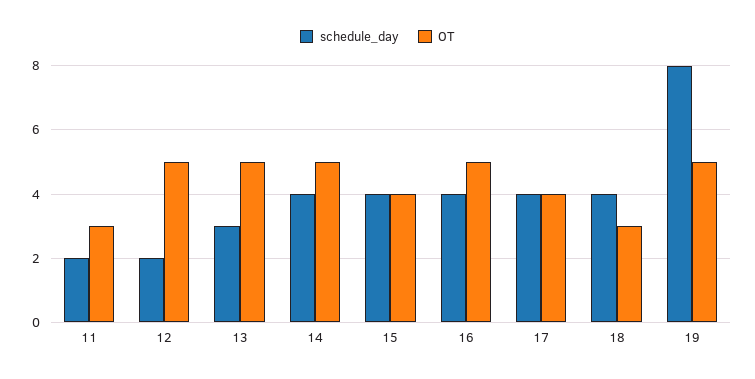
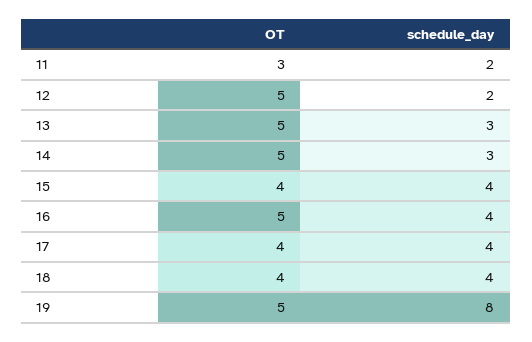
  {
    "schedule_day": {
      "11": 2,
      "12": 2,
      "13": 3,
-     "14": 4,
+     "14": 3,
      "15": 4,
      "16": 4,
      "17": 4,
      "18": 4,
      "19": 8
    },
    "OT": {
      "11": 3,
      "12": 5,
      "13": 5,
      "14": 5,
      "15": 4,
      "16": 5,
      "17": 4,
-     "18": 3,
+     "18": 4,
      "19": 5
    }
  }

